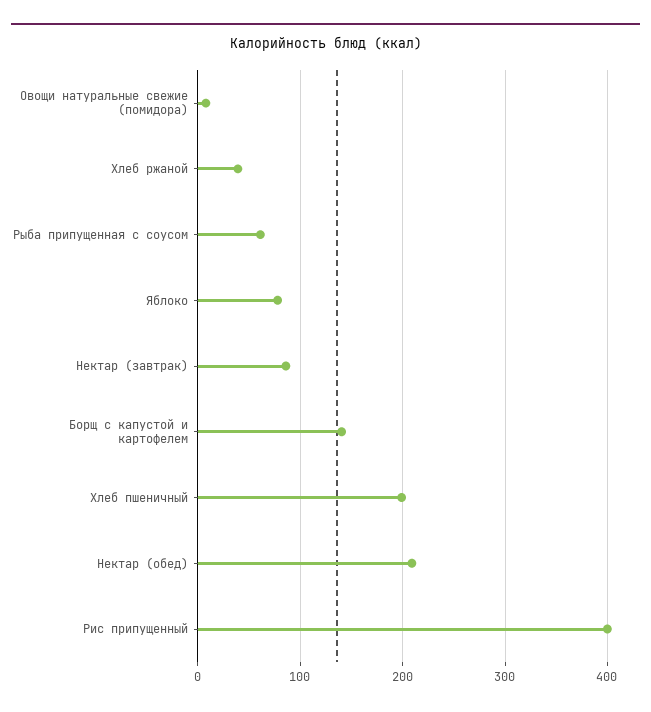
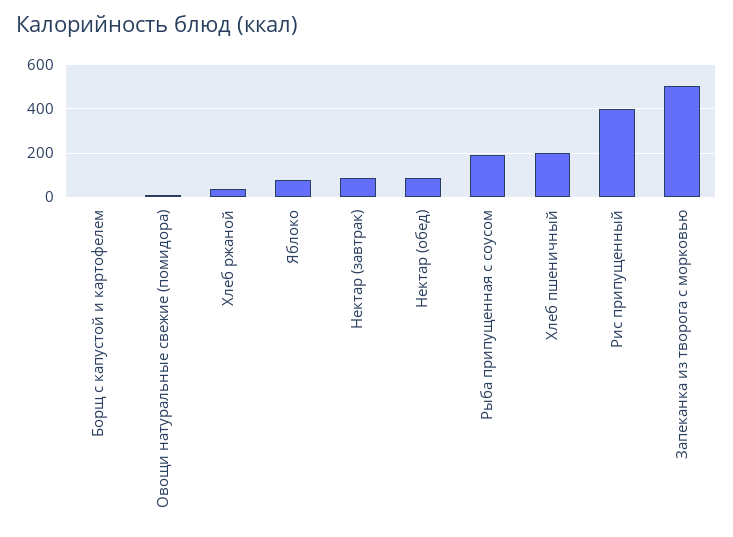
  {
    "Овощи натуральные свежие (помидора)": 10,
    "Хлеб ржаной": 40,
-   "Рыба припущенная с соусом": 60,
+   "Рыба припущенная с соусом": 200,
    "Яблоко": 80,
    "Нектар (завтрак)": 90,
-   "Борщ с капустой и картофелем": 140,
+   "Борщ с капустой и картофелем": 0,
    "Хлеб пшеничный": 200,
-   "Нектар (обед)": 210,
+   "Нектар (обед)": 100,
-   "Рис припущенный": 400
+   "Рис припущенный": 400,
+   "Запеканка из творога с морковью": 500
  }

